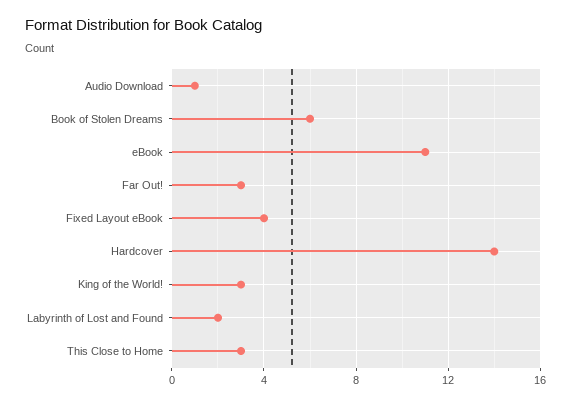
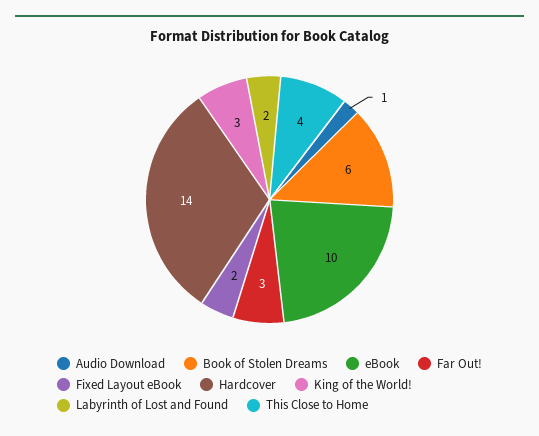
  {
    "Audio Download": 1,
    "Book of Stolen Dreams": 6,
-   "eBook": 11,
+   "eBook": 10,
    "Far Out!": 3,
-   "Fixed Layout eBook": 4,
+   "Fixed Layout eBook": 2,
    "Hardcover": 14,
    "King of the World!": 3,
    "Labyrinth of Lost and Found": 2,
-   "This Close to Home": 3
+   "This Close to Home": 4
  }

